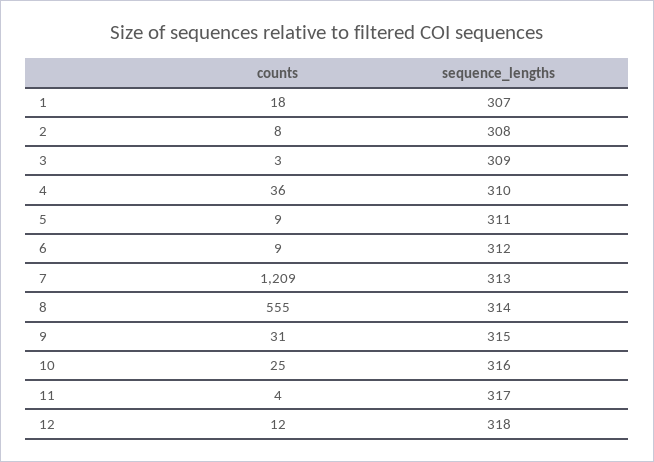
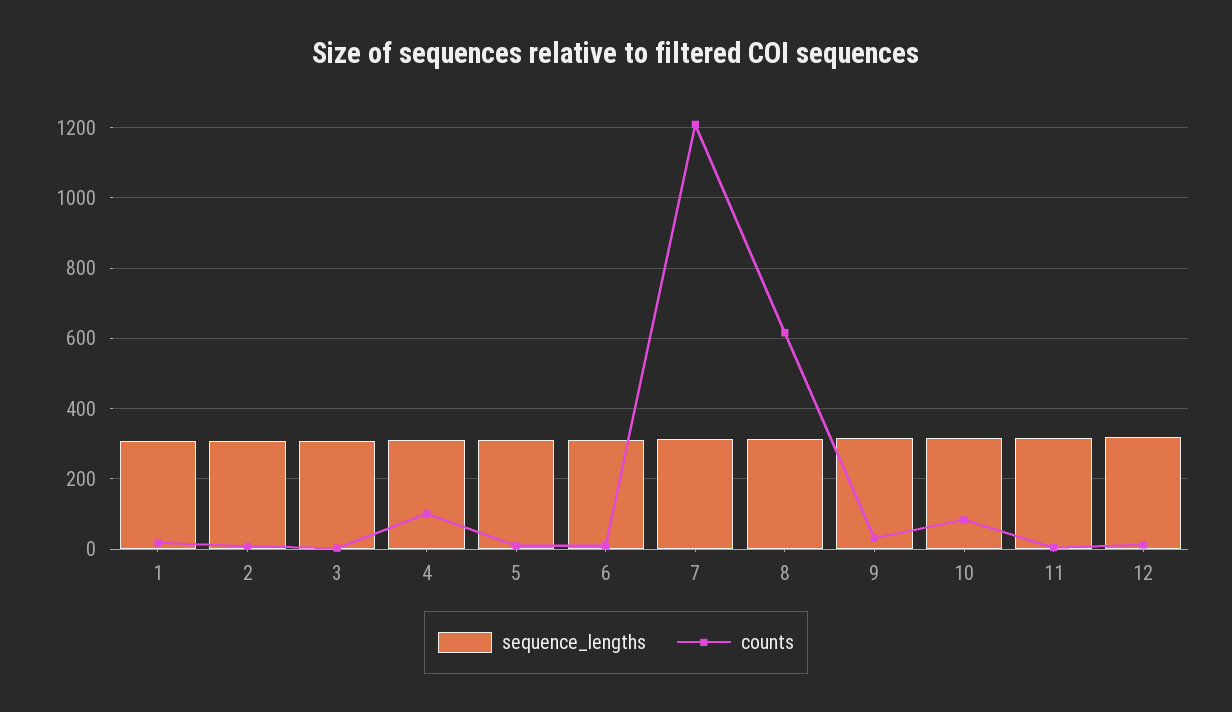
  {
    "counts": {
      "1": 18,
      "2": 8,
      "3": 3,
-     "4": 36,
+     "4": 100,
      "5": 9,
      "6": 9,
      "7": 1209,
-     "8": 555,
+     "8": 620,
      "9": 31,
-     "10": 25,
+     "10": 80,
      "11": 4,
      "12": 12
    },
    "sequence_lengths": {
      "1": 307,
      "2": 308,
      "3": 309,
      "4": 310,
      "5": 311,
      "6": 312,
      "7": 313,
      "8": 314,
      "9": 315,
      "10": 316,
      "11": 317,
      "12": 318
    }
  }

